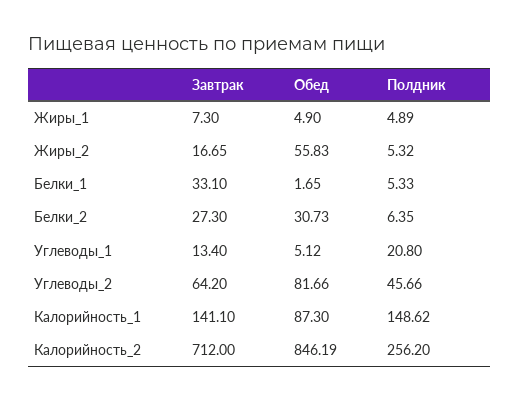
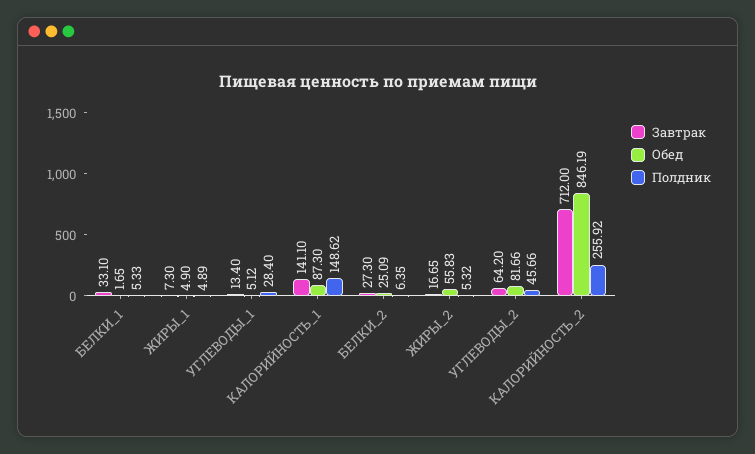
  {
    "Завтрак": {
      "Жиры_1": 7.3,
      "Жиры_2": 16.65,
      "Белки_1": 33.1,
      "Белки_2": 27.3,
      "Углеводы_1": 13.4,
      "Углеводы_2": 64.2,
      "Калорийность_1": 141.1,
      "Калорийность_2": 712
    },
    "Обед": {
      "Жиры_1": 4.9,
      "Жиры_2": 55.83,
      "Белки_1": 1.65,
-     "Белки_2": 30.73,
+     "Белки_2": 25.09,
      "Углеводы_1": 5.12,
      "Углеводы_2": 81.66,
      "Калорийность_1": 87.3,
      "Калорийность_2": 846.19
    },
    "Полдник": {
      "Жиры_1": 4.89,
      "Жиры_2": 5.32,
      "Белки_1": 5.33,
      "Белки_2": 6.35,
-     "Углеводы_1": 20.8,
+     "Углеводы_1": 28.4,
      "Углеводы_2": 45.66,
      "Калорийность_1": 148.62,
-     "Калорийность_2": 256.2
+     "Калорийность_2": 255.92
    }
  }

